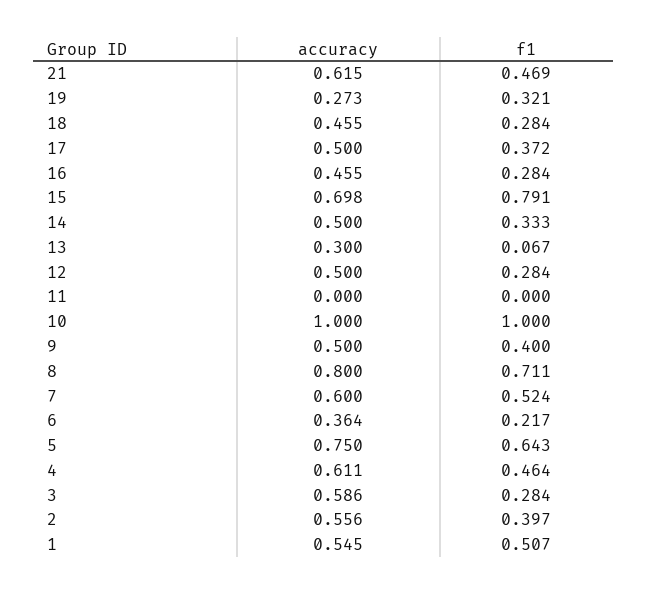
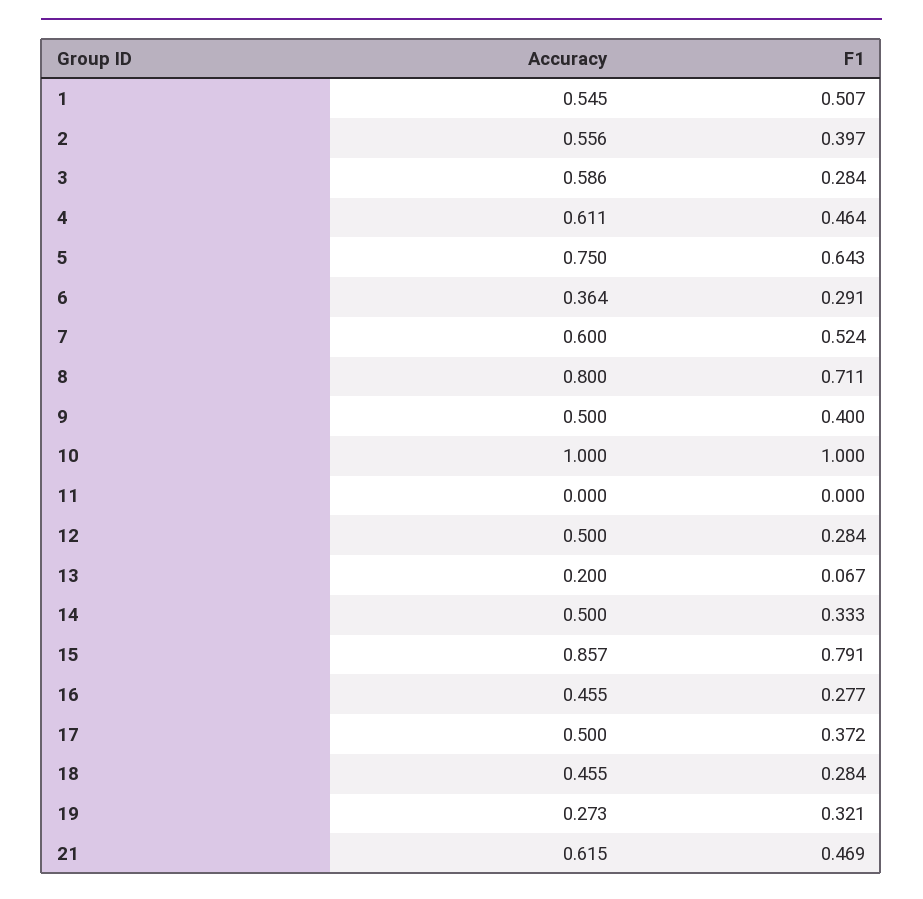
  {
    "accuracy": {
      "21": 0.615,
      "19": 0.273,
      "18": 0.455,
      "17": 0.5,
      "16": 0.455,
-     "15": 0.698,
+     "15": 0.857,
      "14": 0.5,
-     "13": 0.3,
+     "13": 0.2,
      "12": 0.5,
      "11": 0,
      "10": 1,
      "9": 0.5,
      "8": 0.8,
      "7": 0.6,
      "6": 0.364,
      "5": 0.75,
      "4": 0.611,
      "3": 0.586,
      "2": 0.556,
      "1": 0.545
    },
    "f1": {
      "21": 0.469,
      "19": 0.321,
      "18": 0.284,
      "17": 0.372,
-     "16": 0.284,
+     "16": 0.277,
      "15": 0.791,
      "14": 0.333,
      "13": 0.067,
      "12": 0.284,
      "11": 0,
      "10": 1,
      "9": 0.4,
      "8": 0.711,
      "7": 0.524,
-     "6": 0.217,
+     "6": 0.291,
      "5": 0.643,
      "4": 0.464,
      "3": 0.284,
      "2": 0.397,
      "1": 0.507
    }
  }

